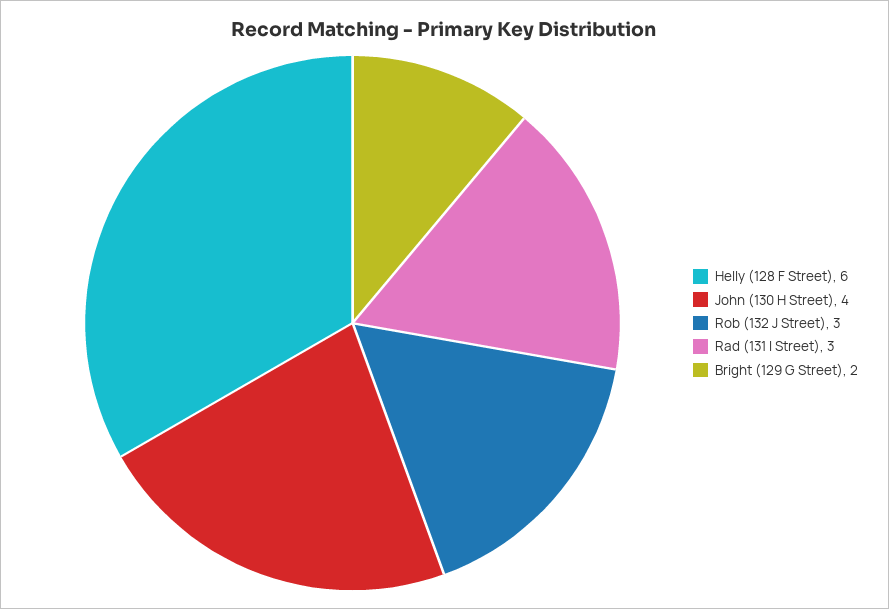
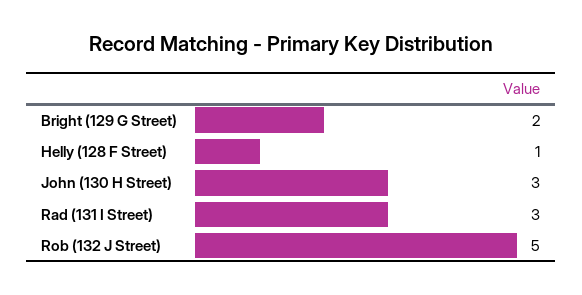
  {
-   "Helly (128 F Street)": 6,
+   "Helly (128 F Street)": 1,
-   "John (130 H Street)": 4,
+   "John (130 H Street)": 3,
-   "Rob (132 J Street)": 3,
+   "Rob (132 J Street)": 5,
    "Rad (131 I Street)": 3,
    "Bright (129 G Street)": 2
  }

